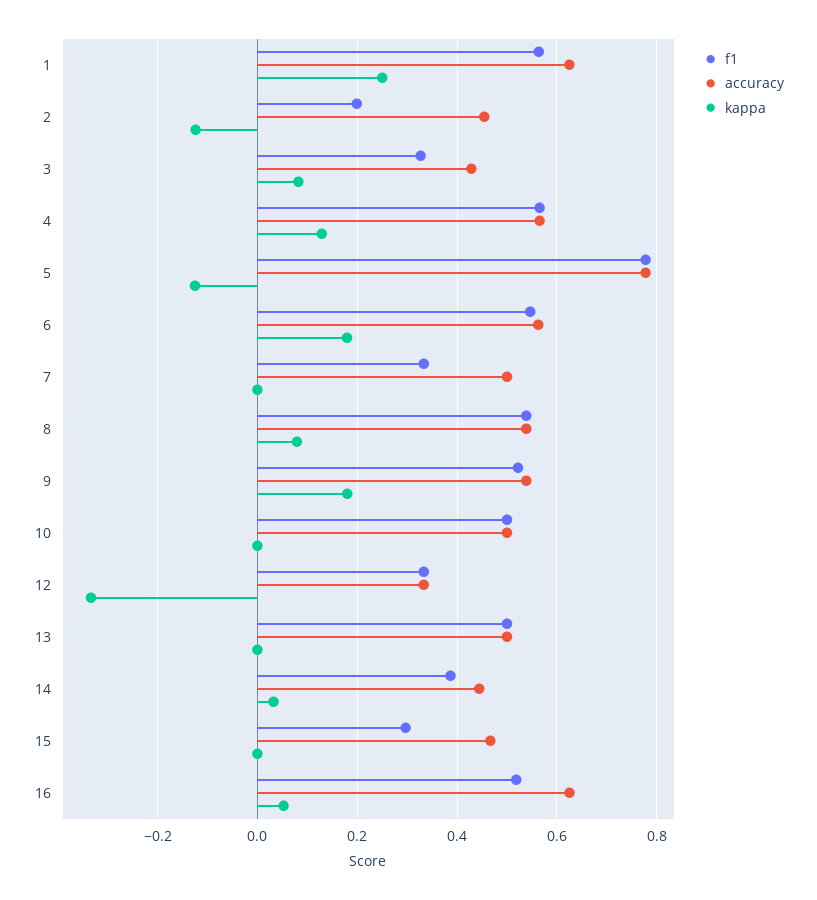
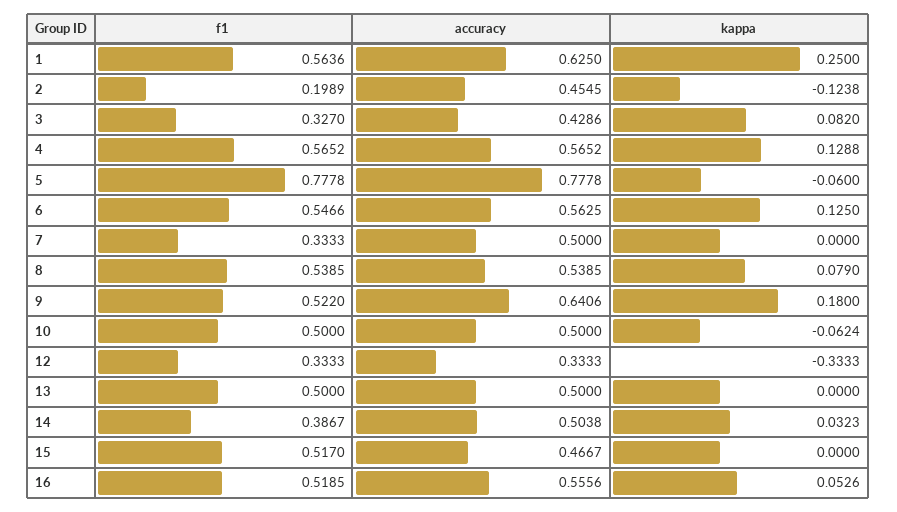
  {
    "f1": {
      "1": 0.5636,
      "2": 0.1989,
      "3": 0.327,
      "4": 0.5652,
      "5": 0.7778,
      "6": 0.5466,
      "7": 0.3333,
      "8": 0.5385,
      "9": 0.522,
      "10": 0.5,
      "12": 0.3333,
      "13": 0.5,
      "14": 0.3867,
-     "15": 0.3,
+     "15": 0.517,
      "16": 0.5185
    },
    "accuracy": {
      "1": 0.625,
      "2": 0.4545,
      "3": 0.4286,
      "4": 0.5652,
      "5": 0.7778,
      "6": 0.5625,
      "7": 0.5,
      "8": 0.5385,
-     "9": 0.54,
+     "9": 0.6406,
      "10": 0.5,
      "12": 0.3333,
      "13": 0.5,
-     "14": 0.44,
+     "14": 0.5038,
      "15": 0.4667,
-     "16": 0.62
+     "16": 0.5556
    },
    "kappa": {
      "1": 0.25,
      "2": -0.1238,
      "3": 0.082,
      "4": 0.1288,
-     "5": -0.12,
+     "5": -0.06,
-     "6": 0.18,
+     "6": 0.125,
      "7": 0,
      "8": 0.079,
      "9": 0.18,
-     "10": 0,
+     "10": -0.0624,
      "12": -0.3333,
      "13": 0,
      "14": 0.0323,
      "15": 0,
      "16": 0.0526
    }
  }

